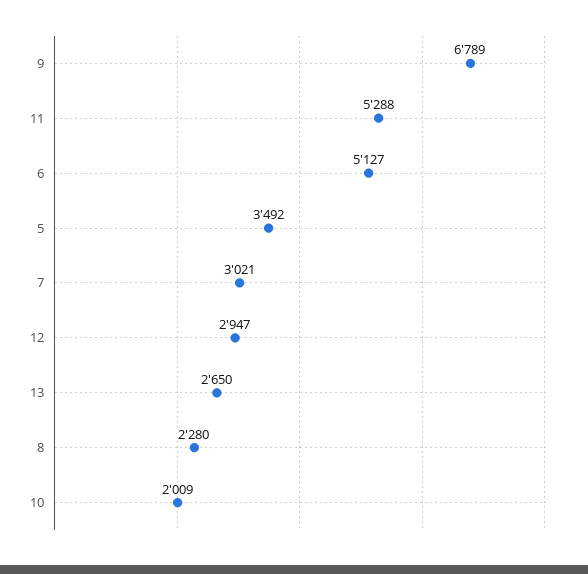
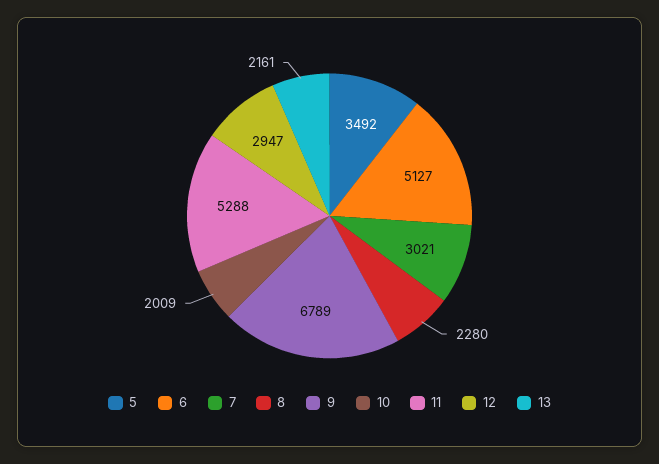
  {
    "9": 6789,
    "11": 5288,
    "6": 5127,
    "5": 3492,
    "7": 3021,
    "12": 2947,
-   "13": 2650,
+   "13": 2161,
    "8": 2280,
    "10": 2009
  }

